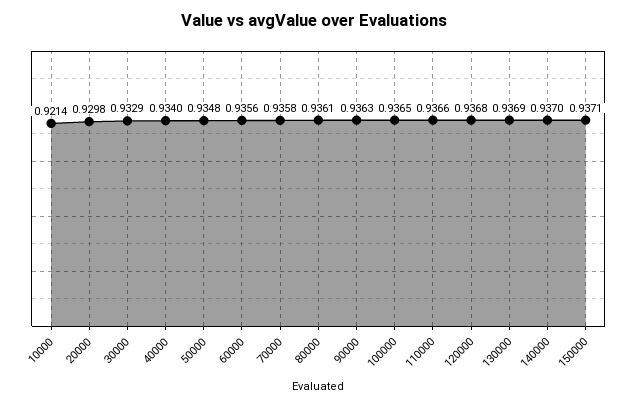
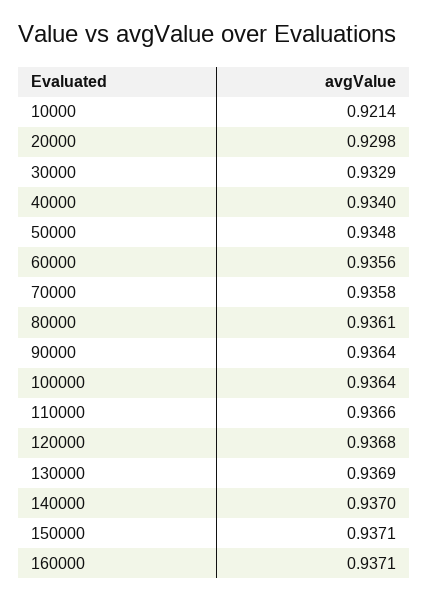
  {
    "10000": 0.9214,
    "20000": 0.9298,
    "30000": 0.9329,
    "40000": 0.934,
    "50000": 0.9348,
    "60000": 0.9356,
    "70000": 0.9358,
    "80000": 0.9361,
-   "90000": 0.9363,
+   "90000": 0.9364,
-   "100000": 0.9365,
+   "100000": 0.9364,
    "110000": 0.9366,
    "120000": 0.9368,
    "130000": 0.9369,
    "140000": 0.937,
-   "150000": 0.9371
+   "150000": 0.9371,
+   "160000": 0.9371
  }

